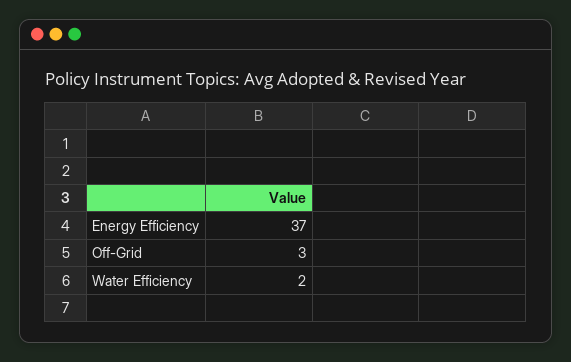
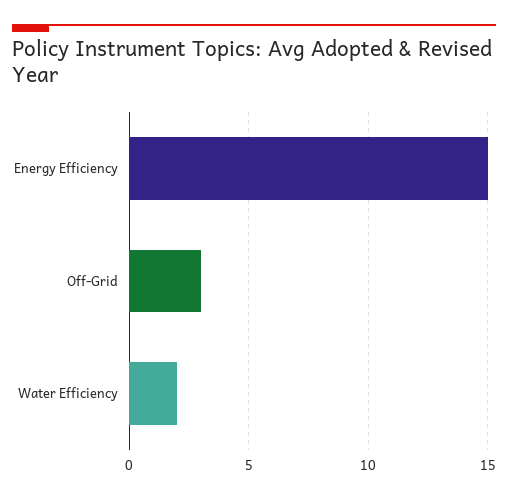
  {
-   "Energy Efficiency": 37,
+   "Energy Efficiency": 15,
    "Off-Grid": 3,
    "Water Efficiency": 2
  }

